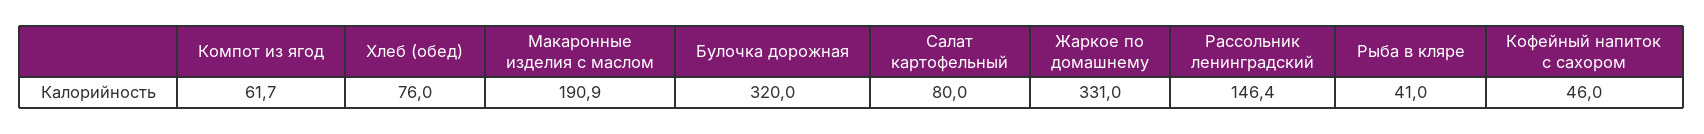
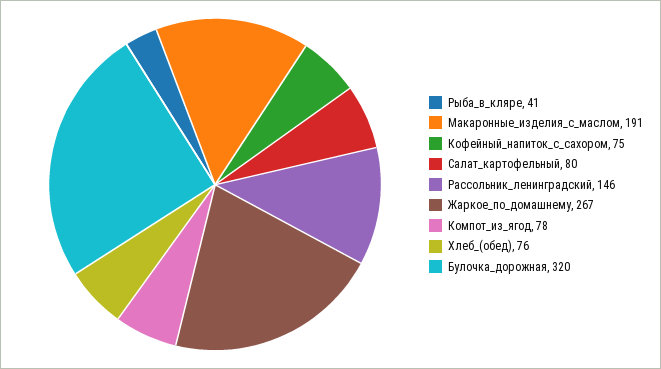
  {
-   "Компот из ягод": 61.7,
+   "Компот из ягод": 78,
    "Хлеб (обед)": 76,
    "Макаронные изделия с маслом": 190.9,
    "Булочка дорожная": 320,
    "Салат картофельный": 80,
-   "Жаркое по домашнему": 331,
+   "Жаркое по домашнему": 267,
    "Рассольник ленинградский": 146.4,
    "Рыба в кляре": 41,
-   "Кофейный напиток с сахором": 46
+   "Кофейный напиток с сахором": 75
  }

